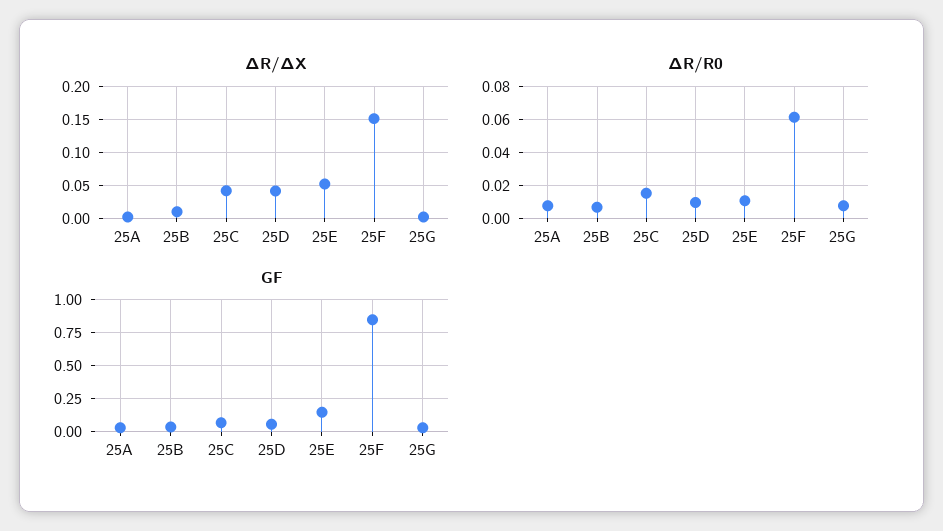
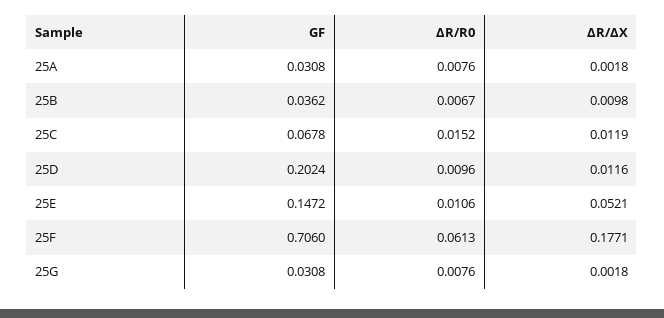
  {
    "∆R/∆X": {
      "25A": 0.0018,
      "25B": 0.0098,
-     "25C": 0.04,
+     "25C": 0.0119,
-     "25D": 0.04,
+     "25D": 0.0116,
      "25E": 0.0521,
-     "25F": 0.15,
+     "25F": 0.1771,
      "25G": 0.0018
    },
    "∆R/R0": {
      "25A": 0.0076,
      "25B": 0.0067,
      "25C": 0.0152,
      "25D": 0.0096,
      "25E": 0.0106,
      "25F": 0.0613,
      "25G": 0.0076
    },
    "GF": {
      "25A": 0.0308,
      "25B": 0.0362,
      "25C": 0.0678,
-     "25D": 0.05,
+     "25D": 0.2024,
      "25E": 0.1472,
-     "25F": 0.85,
+     "25F": 0.706,
      "25G": 0.0308
    }
  }

